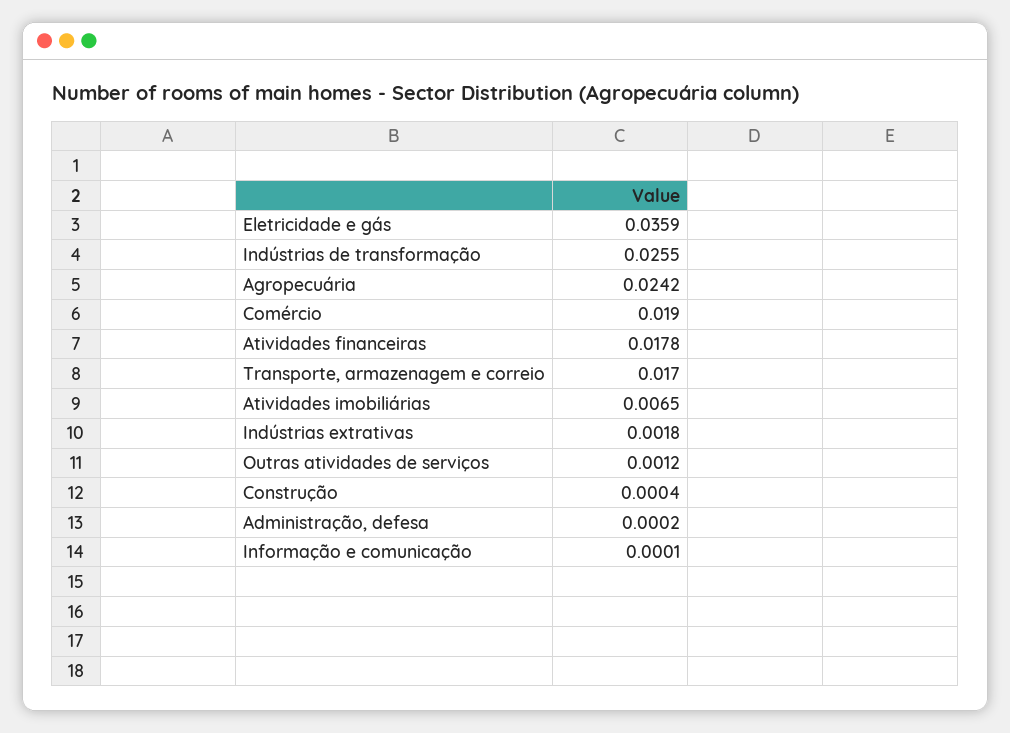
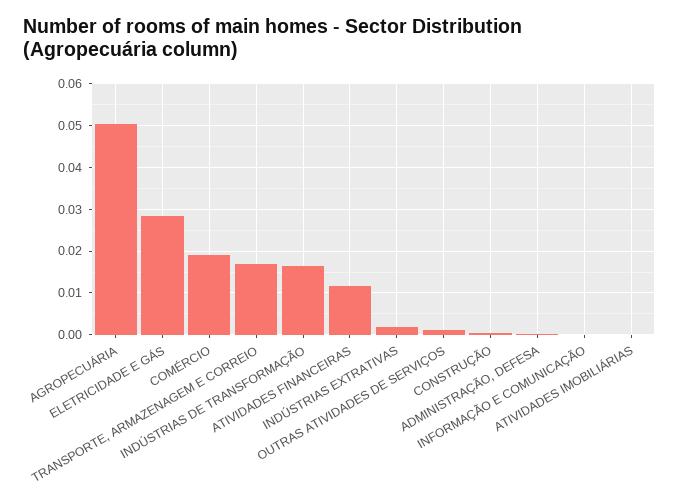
  {
-   "Eletricidade e gás": 0.0359,
+   "Eletricidade e gás": 0.028,
-   "Indústrias de transformação": 0.0255,
+   "Indústrias de transformação": 0.016,
-   "Agropecuária": 0.0242,
+   "Agropecuária": 0.05,
    "Comércio": 0.019,
-   "Atividades financeiras": 0.0178,
+   "Atividades financeiras": 0.012,
    "Transporte, armazenagem e correio": 0.017,
-   "Atividades imobiliárias": 0.0065,
+   "Atividades imobiliárias": 0,
    "Indústrias extrativas": 0.0018,
    "Outras atividades de serviços": 0.0012,
    "Construção": 0.0004,
    "Administração, defesa": 0.0002,
    "Informação e comunicação": 0.0001
  }

